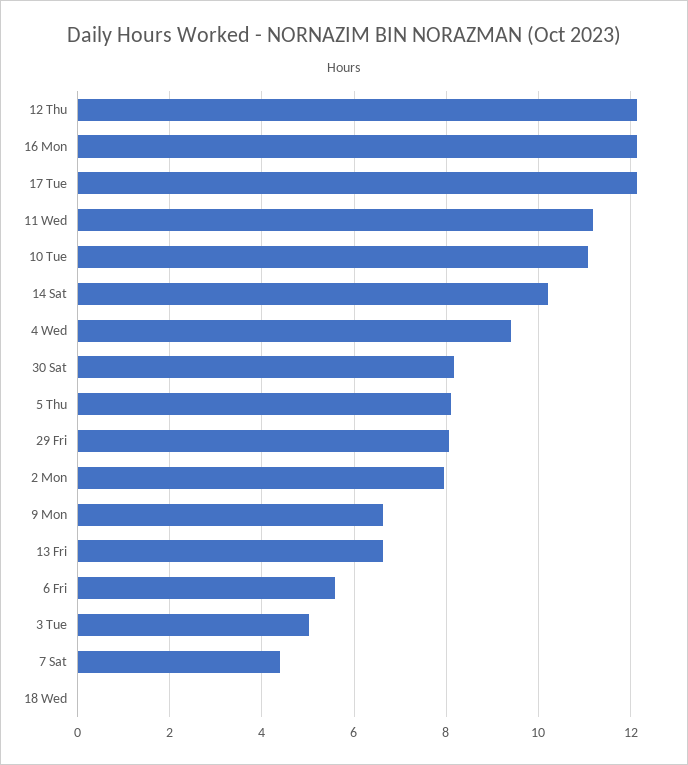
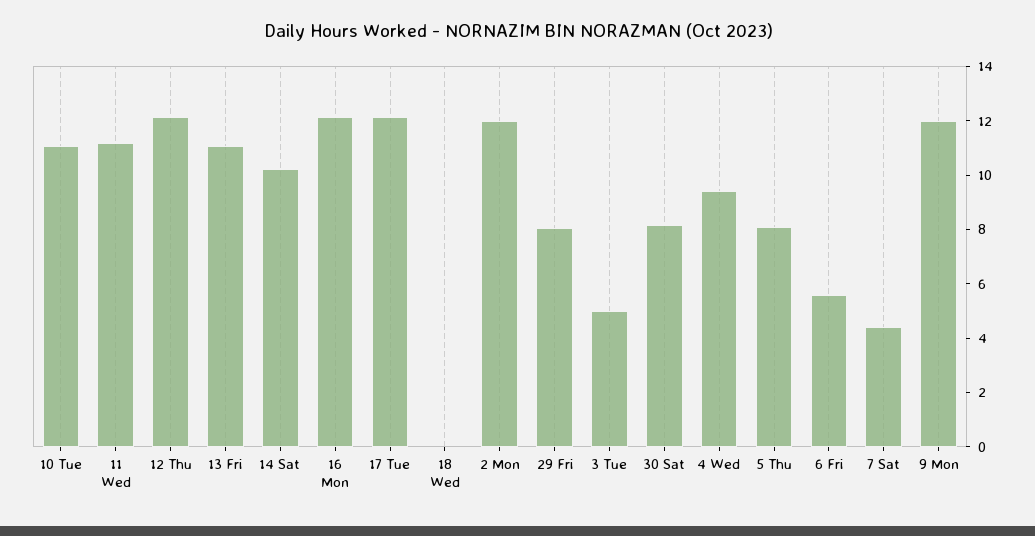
  {
    "12 Thu": 12.2,
    "16 Mon": 12.2,
    "17 Tue": 12.2,
    "11 Wed": 11.2,
    "10 Tue": 11,
    "14 Sat": 10.2,
    "4 Wed": 9.4,
    "30 Sat": 8.2,
    "5 Thu": 8.2,
    "29 Fri": 8,
-   "2 Mon": 8,
+   "2 Mon": 12,
-   "9 Mon": 6.6,
+   "9 Mon": 12,
-   "13 Fri": 6.6,
+   "13 Fri": 11,
    "6 Fri": 5.6,
    "3 Tue": 5,
    "7 Sat": 4.4,
    "18 Wed": 0
  }

